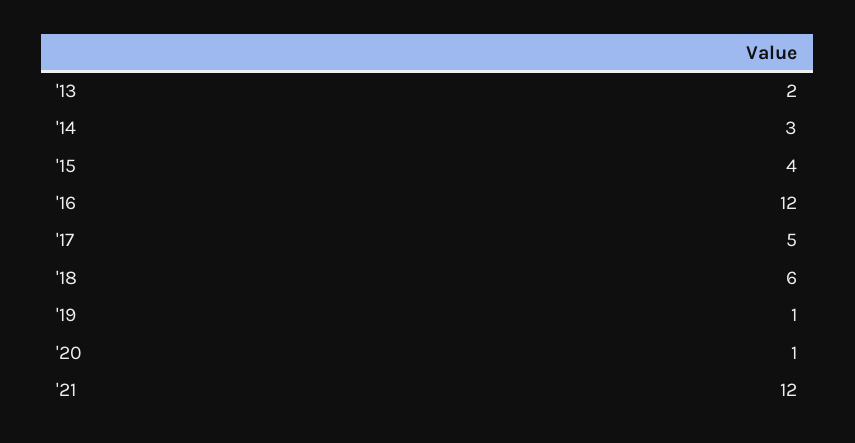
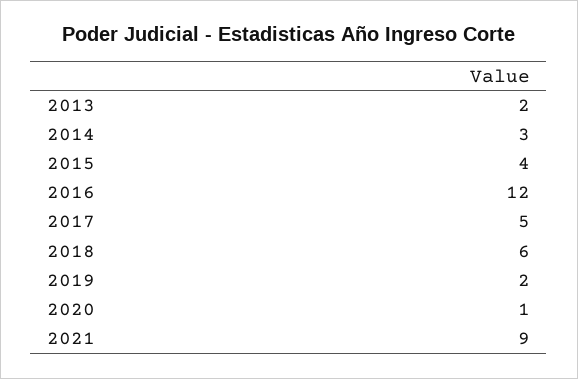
  {
    "'13": 2,
    "'14": 3,
    "'15": 4,
    "'16": 12,
    "'17": 5,
    "'18": 6,
-   "'19": 1,
+   "'19": 2,
    "'20": 1,
-   "'21": 12
+   "'21": 9
  }

